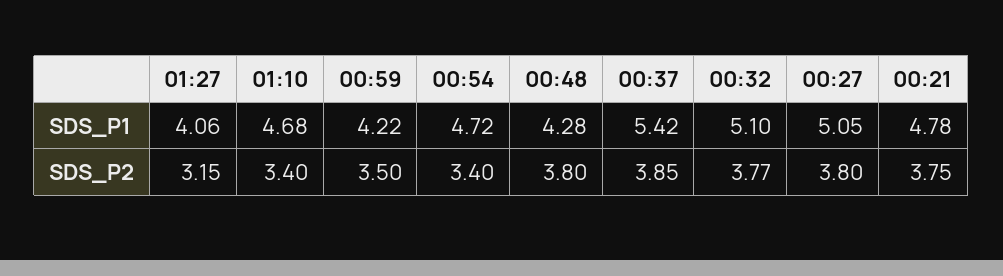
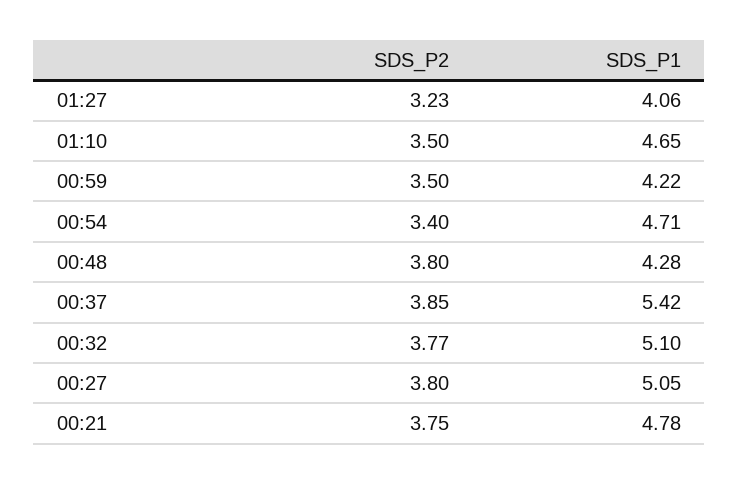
  {
    "01:27": {
      "SDS_P1": 4.06,
-     "SDS_P2": 3.15
+     "SDS_P2": 3.23
    },
    "01:10": {
-     "SDS_P1": 4.68,
+     "SDS_P1": 4.65,
-     "SDS_P2": 3.4
+     "SDS_P2": 3.5
    },
    "00:59": {
      "SDS_P1": 4.22,
      "SDS_P2": 3.5
    },
    "00:54": {
-     "SDS_P1": 4.72,
+     "SDS_P1": 4.71,
      "SDS_P2": 3.4
    },
    "00:48": {
      "SDS_P1": 4.28,
      "SDS_P2": 3.8
    },
    "00:37": {
      "SDS_P1": 5.42,
      "SDS_P2": 3.85
    },
    "00:32": {
      "SDS_P1": 5.1,
      "SDS_P2": 3.77
    },
    "00:27": {
      "SDS_P1": 5.05,
      "SDS_P2": 3.8
    },
    "00:21": {
      "SDS_P1": 4.78,
      "SDS_P2": 3.75
    }
  }

